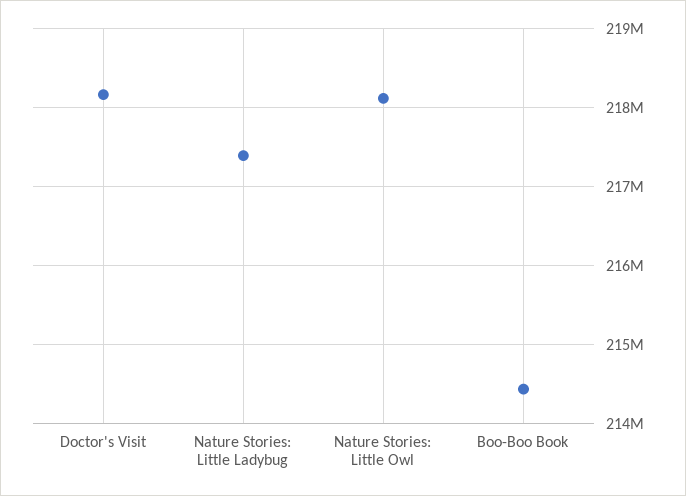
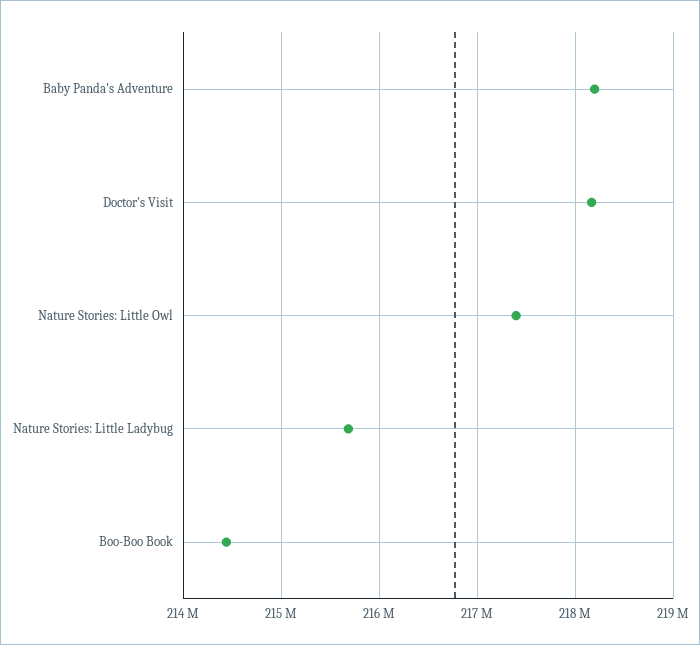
  {
    "Doctor's Visit": 218200000,
-   "Nature Stories: Little Ladybug": 217400000,
+   "Nature Stories: Little Ladybug": 215700000,
-   "Nature Stories: Little Owl": 218100000,
+   "Nature Stories: Little Owl": 217400000,
-   "Boo-Boo Book": 214400000
+   "Boo-Boo Book": 214400000,
+   "Baby Panda's Adventure": 218200000
  }

